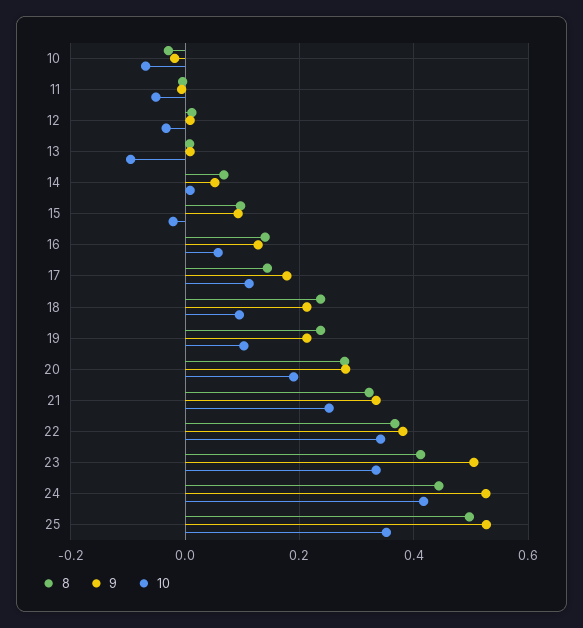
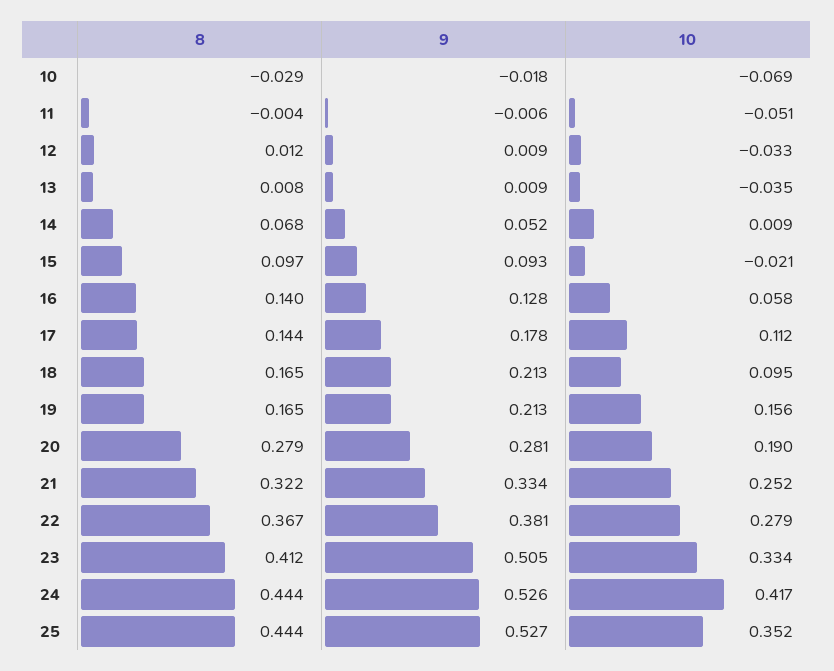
  {
    "8": {
      "10": -0.029,
      "11": -0.004,
      "12": 0.012,
      "13": 0.008,
      "14": 0.068,
      "15": 0.097,
      "16": 0.14,
      "17": 0.144,
-     "18": 0.24,
+     "18": 0.165,
-     "19": 0.24,
+     "19": 0.165,
      "20": 0.279,
      "21": 0.322,
      "22": 0.367,
      "23": 0.412,
      "24": 0.444,
-     "25": 0.5
+     "25": 0.444
    },
    "9": {
      "10": -0.018,
      "11": -0.006,
      "12": 0.009,
      "13": 0.009,
      "14": 0.052,
      "15": 0.093,
      "16": 0.128,
      "17": 0.178,
      "18": 0.213,
      "19": 0.213,
      "20": 0.281,
      "21": 0.334,
      "22": 0.381,
      "23": 0.505,
      "24": 0.526,
      "25": 0.527
    },
    "10": {
      "10": -0.069,
      "11": -0.051,
      "12": -0.033,
-     "13": -0.1,
+     "13": -0.035,
      "14": 0.009,
      "15": -0.021,
      "16": 0.058,
      "17": 0.112,
      "18": 0.095,
-     "19": 0.1,
+     "19": 0.156,
      "20": 0.19,
      "21": 0.252,
-     "22": 0.34,
+     "22": 0.279,
      "23": 0.334,
      "24": 0.417,
      "25": 0.352
    }
  }

